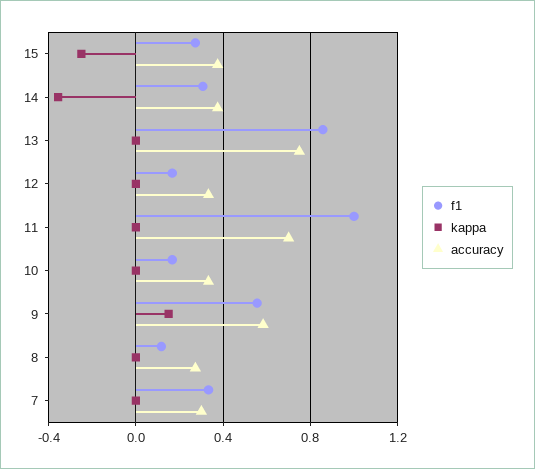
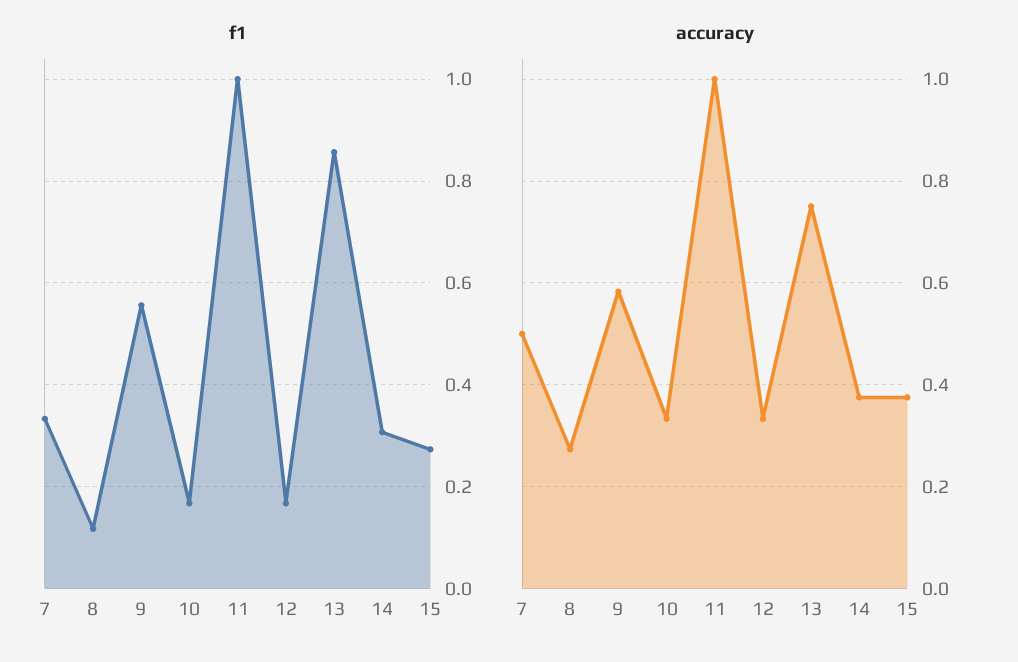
  {
    "f1": {
      "15": 0.28,
      "14": 0.3,
      "13": 0.86,
      "12": 0.16,
      "11": 1,
      "10": 0.16,
      "9": 0.56,
      "8": 0.12,
      "7": 0.34
    },
-   "kappa": {
-     "15": -0.25,
-     "14": -0.35,
-     "13": 0,
-     "12": 0,
-     "11": 0,
-     "10": 0,
-     "9": 0.15,
-     "8": 0,
-     "7": 0
-   },
    "accuracy": {
      "15": 0.38,
      "14": 0.38,
      "13": 0.76,
      "12": 0.34,
-     "11": 0.7,
+     "11": 1,
      "10": 0.34,
      "9": 0.58,
      "8": 0.28,
-     "7": 0.3
+     "7": 0.5
    }
  }

